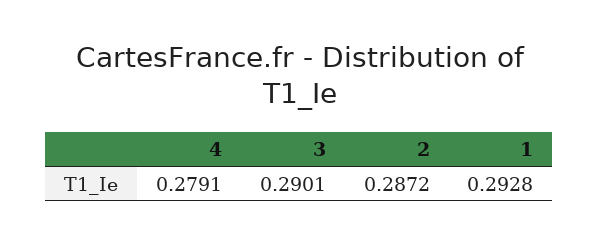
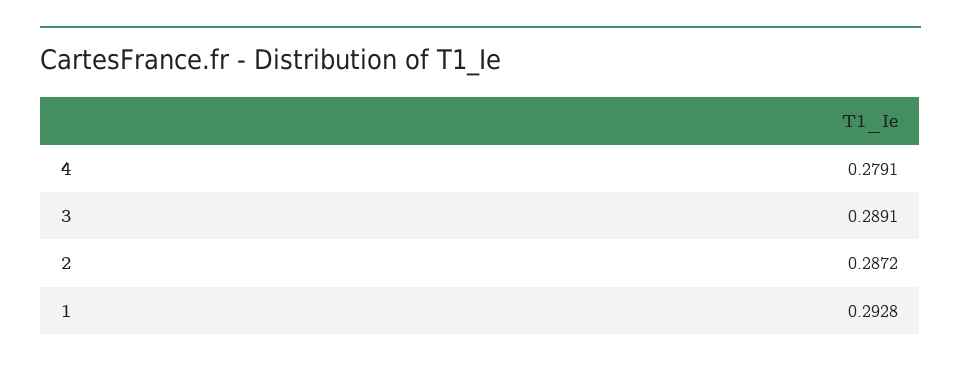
  {
    "4": 0.2791,
-   "3": 0.2901,
+   "3": 0.2891,
    "2": 0.2872,
    "1": 0.2928
  }

